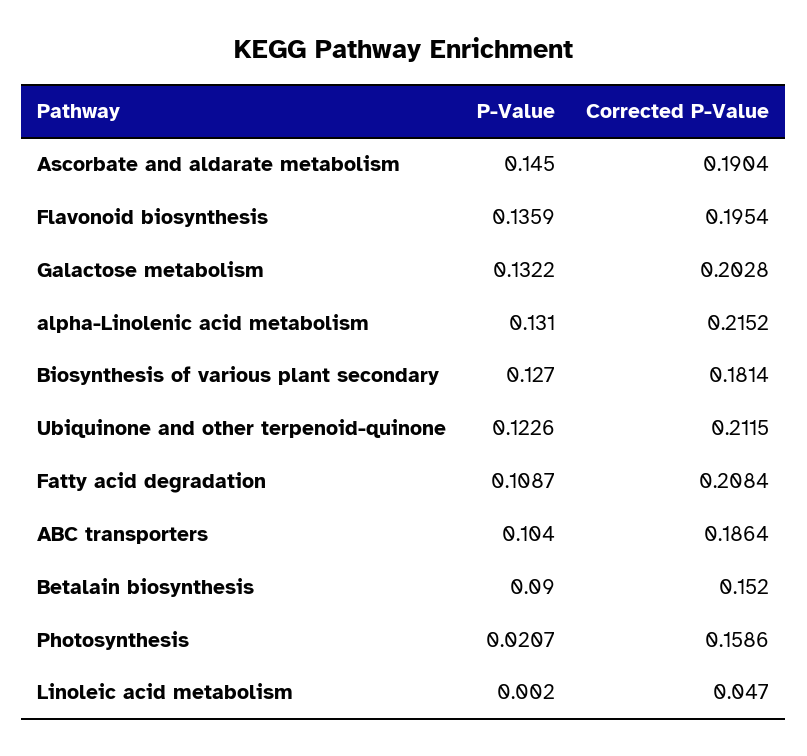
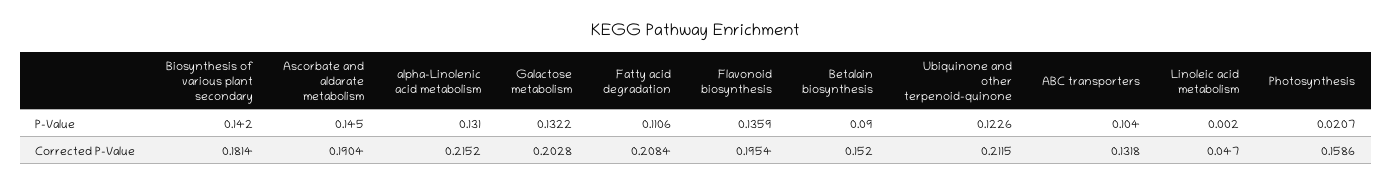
  {
    "P-Value": {
      "Ascorbate and aldarate metabolism": 0.145,
      "Flavonoid biosynthesis": 0.1359,
      "Galactose metabolism": 0.1322,
      "alpha-Linolenic acid metabolism": 0.131,
-     "Biosynthesis of various plant secondary": 0.127,
+     "Biosynthesis of various plant secondary": 0.142,
      "Ubiquinone and other terpenoid-quinone": 0.1226,
-     "Fatty acid degradation": 0.1087,
+     "Fatty acid degradation": 0.1106,
      "ABC transporters": 0.104,
      "Betalain biosynthesis": 0.09,
      "Photosynthesis": 0.0207,
      "Linoleic acid metabolism": 0.002
    },
    "Corrected P-Value": {
      "Ascorbate and aldarate metabolism": 0.1904,
      "Flavonoid biosynthesis": 0.1954,
      "Galactose metabolism": 0.2028,
      "alpha-Linolenic acid metabolism": 0.2152,
      "Biosynthesis of various plant secondary": 0.1814,
      "Ubiquinone and other terpenoid-quinone": 0.2115,
      "Fatty acid degradation": 0.2084,
-     "ABC transporters": 0.1864,
+     "ABC transporters": 0.1318,
      "Betalain biosynthesis": 0.152,
      "Photosynthesis": 0.1586,
      "Linoleic acid metabolism": 0.047
    }
  }

